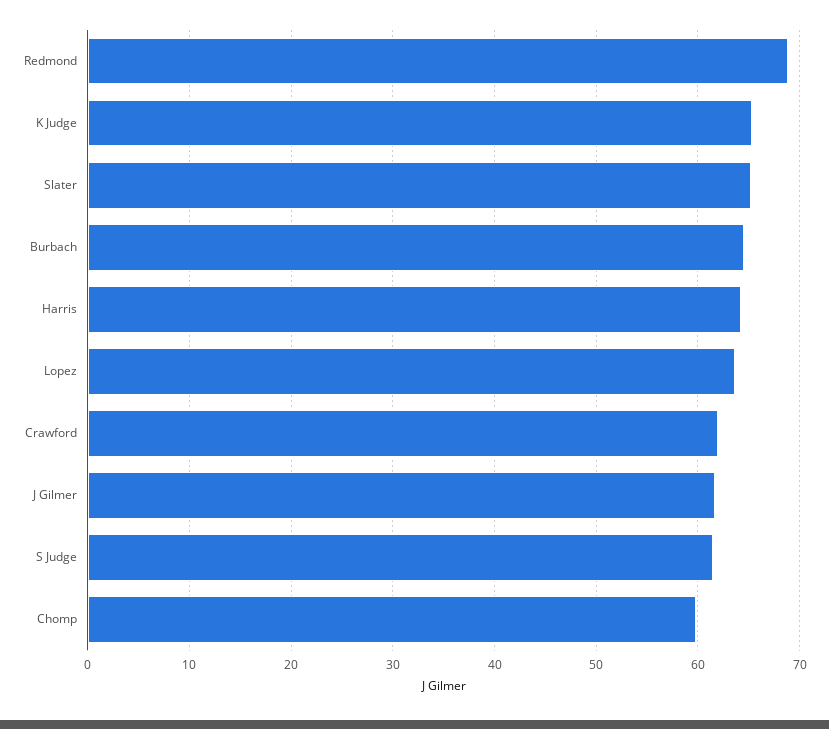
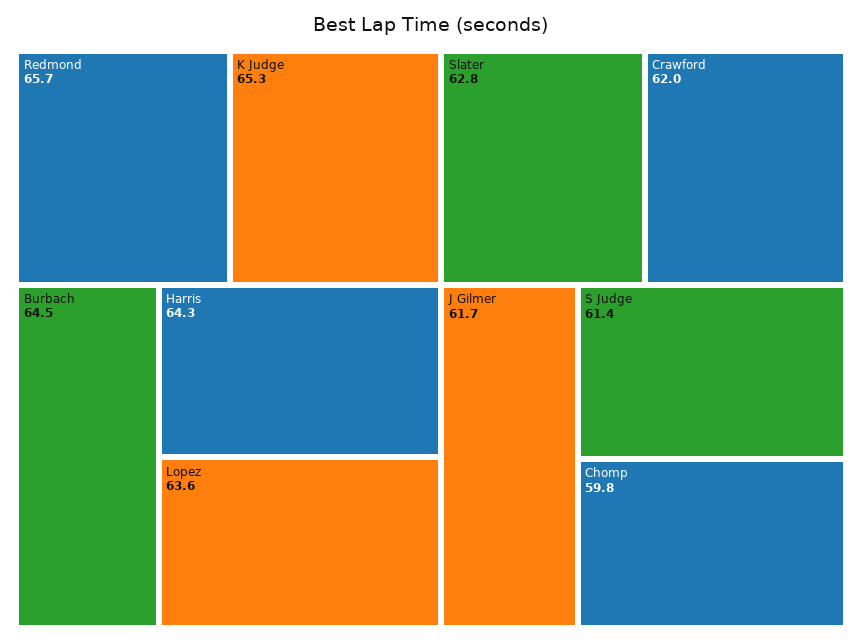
  {
-   "Redmond": 69,
+   "Redmond": 65.7,
    "K Judge": 65.3,
-   "Slater": 65,
+   "Slater": 62.8,
    "Burbach": 64.5,
    "Harris": 64.3,
    "Lopez": 63.6,
    "Crawford": 62,
    "J Gilmer": 61.7,
    "S Judge": 61.4,
    "Chomp": 59.8
  }

